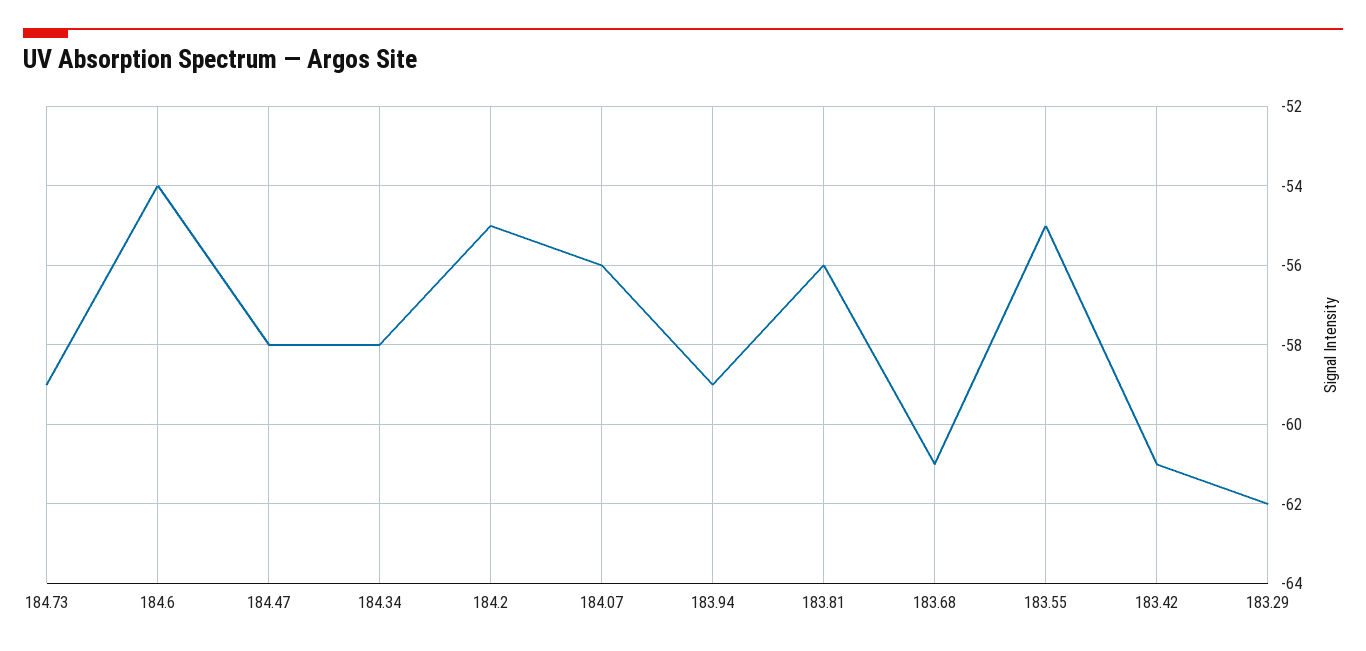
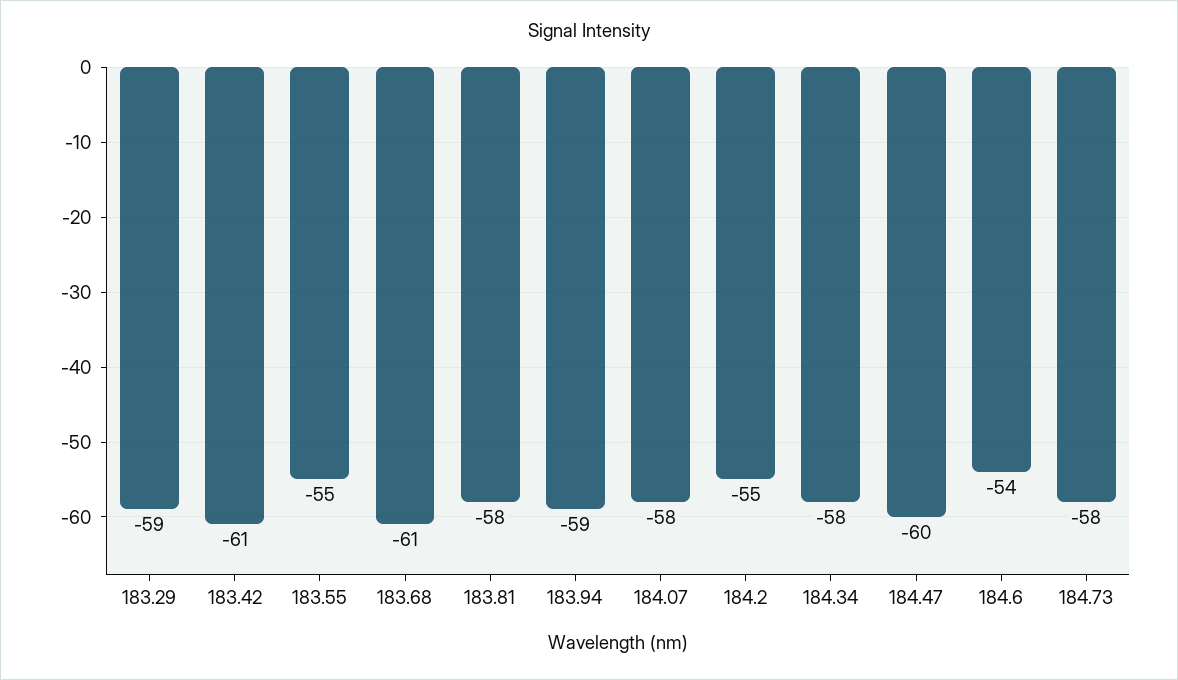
  {
-   "184.73": -59,
+   "184.73": -58,
    "184.6": -54,
-   "184.47": -58,
+   "184.47": -60,
    "184.34": -58,
    "184.2": -55,
-   "184.07": -56,
+   "184.07": -58,
    "183.94": -59,
-   "183.81": -56,
+   "183.81": -58,
    "183.68": -61,
    "183.55": -55,
    "183.42": -61,
-   "183.29": -62
+   "183.29": -59
  }

